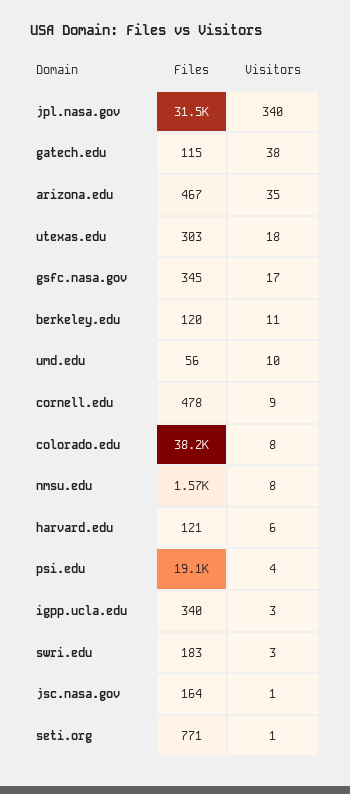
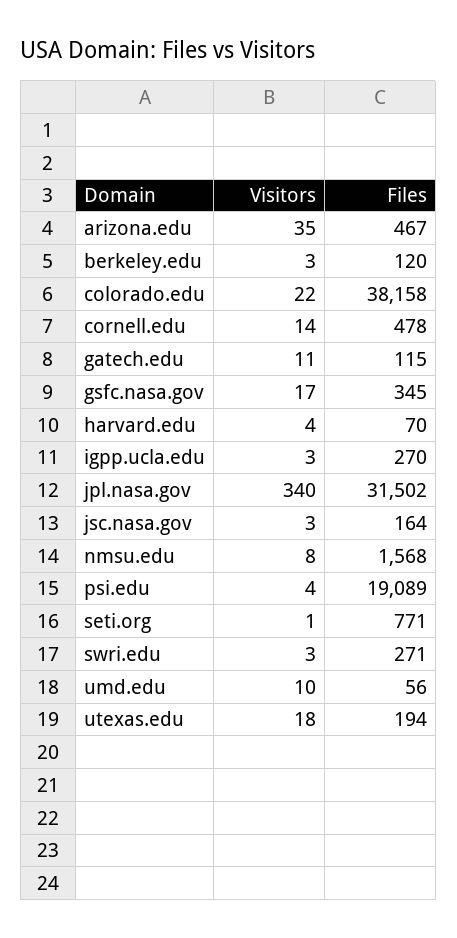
  {
    "Files": {
      "jpl.nasa.gov": 31502,
      "gatech.edu": 115,
      "arizona.edu": 467,
-     "utexas.edu": 303,
+     "utexas.edu": 194,
      "gsfc.nasa.gov": 345,
      "berkeley.edu": 120,
      "umd.edu": 56,
      "cornell.edu": 478,
      "colorado.edu": 38158,
      "nmsu.edu": 1568,
-     "harvard.edu": 121,
+     "harvard.edu": 70,
      "psi.edu": 19089,
-     "igpp.ucla.edu": 340,
+     "igpp.ucla.edu": 270,
-     "swri.edu": 183,
+     "swri.edu": 271,
      "jsc.nasa.gov": 164,
      "seti.org": 771
    },
    "Visitors": {
      "jpl.nasa.gov": 340,
-     "gatech.edu": 38,
+     "gatech.edu": 11,
      "arizona.edu": 35,
      "utexas.edu": 18,
      "gsfc.nasa.gov": 17,
-     "berkeley.edu": 11,
+     "berkeley.edu": 3,
      "umd.edu": 10,
-     "cornell.edu": 9,
+     "cornell.edu": 14,
-     "colorado.edu": 8,
+     "colorado.edu": 22,
      "nmsu.edu": 8,
-     "harvard.edu": 6,
+     "harvard.edu": 4,
      "psi.edu": 4,
      "igpp.ucla.edu": 3,
      "swri.edu": 3,
-     "jsc.nasa.gov": 1,
+     "jsc.nasa.gov": 3,
      "seti.org": 1
    }
  }

